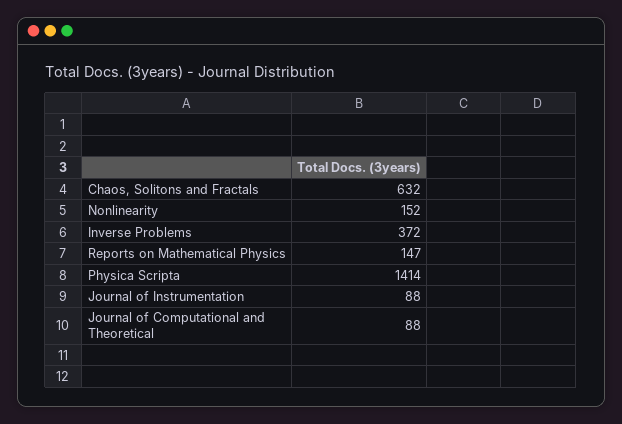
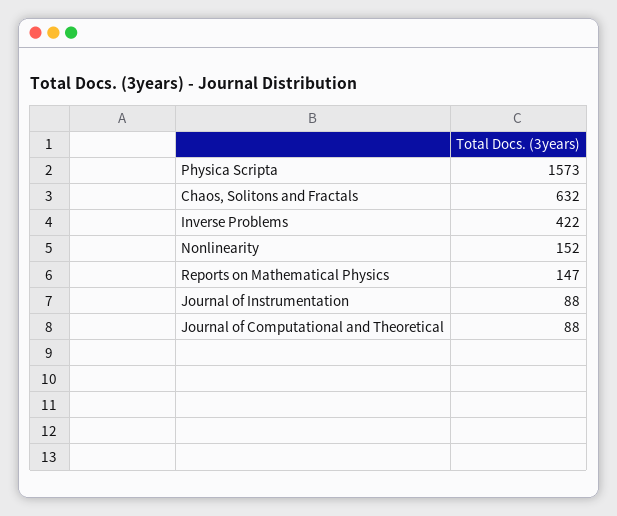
  {
    "Chaos, Solitons and Fractals": 632,
    "Nonlinearity": 152,
-   "Inverse Problems": 372,
+   "Inverse Problems": 422,
    "Reports on Mathematical Physics": 147,
-   "Physica Scripta": 1414,
+   "Physica Scripta": 1573,
    "Journal of Instrumentation": 88,
    "Journal of Computational and Theoretical": 88
  }

